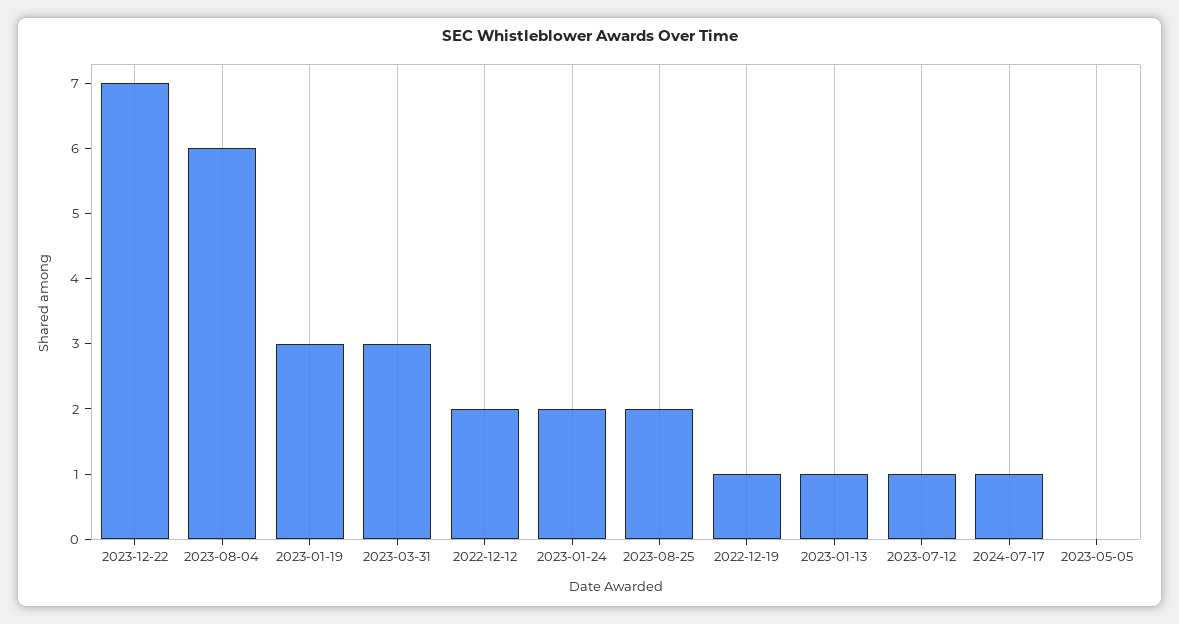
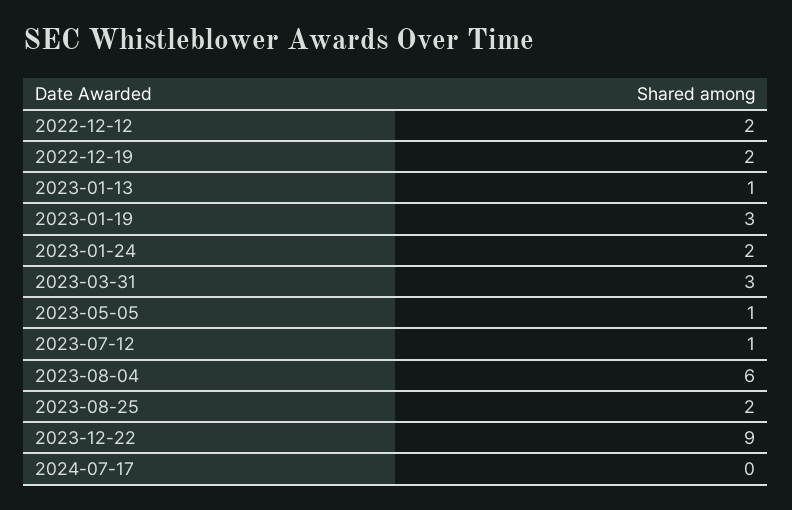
  {
-   "2023-12-22": 7,
+   "2023-12-22": 9,
    "2023-08-04": 6,
    "2023-01-19": 3,
    "2023-03-31": 3,
    "2022-12-12": 2,
    "2023-01-24": 2,
    "2023-08-25": 2,
-   "2022-12-19": 1,
+   "2022-12-19": 2,
    "2023-01-13": 1,
    "2023-07-12": 1,
-   "2024-07-17": 1,
+   "2024-07-17": 0,
-   "2023-05-05": 0
+   "2023-05-05": 1
  }

